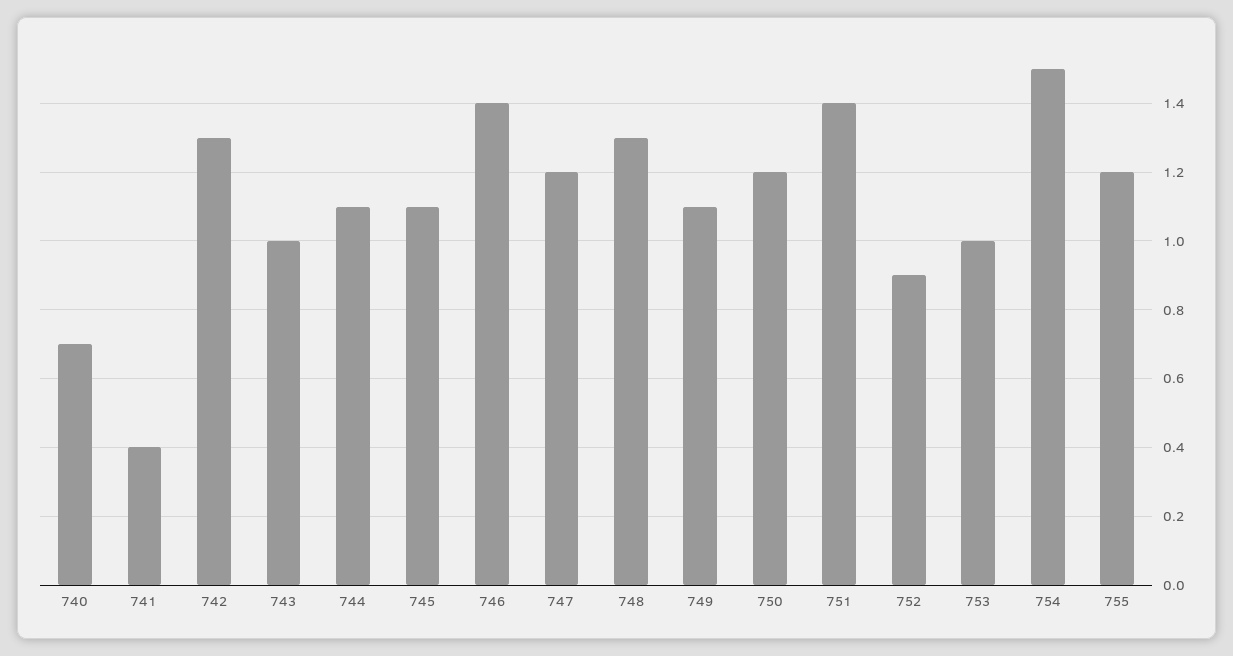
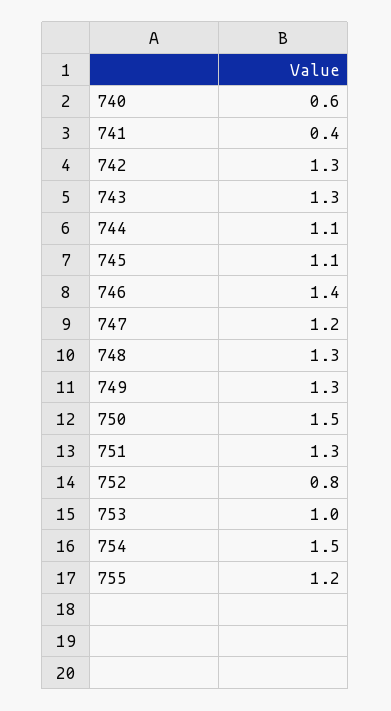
  {
-   "740": 0.7,
+   "740": 0.6,
    "741": 0.4,
    "742": 1.3,
-   "743": 1,
+   "743": 1.3,
    "744": 1.1,
    "745": 1.1,
    "746": 1.4,
    "747": 1.2,
    "748": 1.3,
-   "749": 1.1,
+   "749": 1.3,
-   "750": 1.2,
+   "750": 1.5,
-   "751": 1.4,
+   "751": 1.3,
-   "752": 0.9,
+   "752": 0.8,
    "753": 1,
    "754": 1.5,
    "755": 1.2
  }

